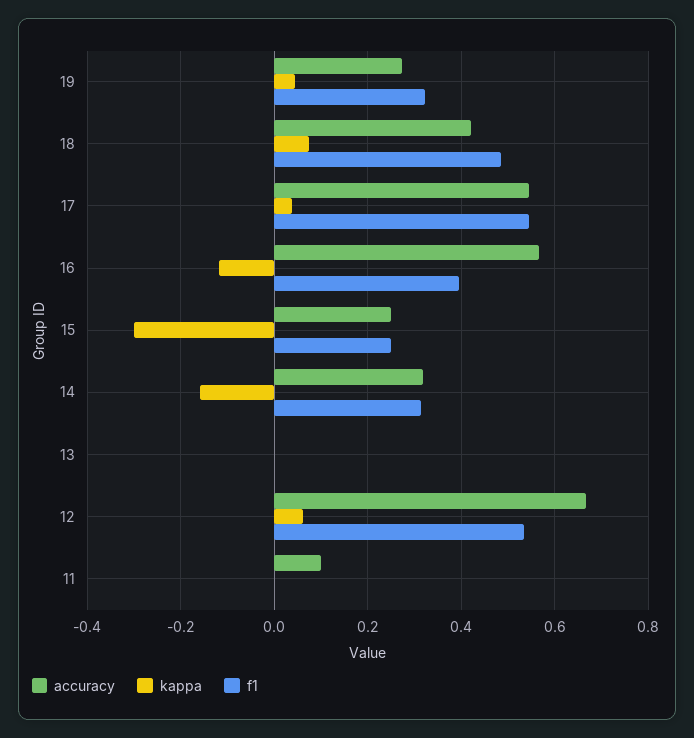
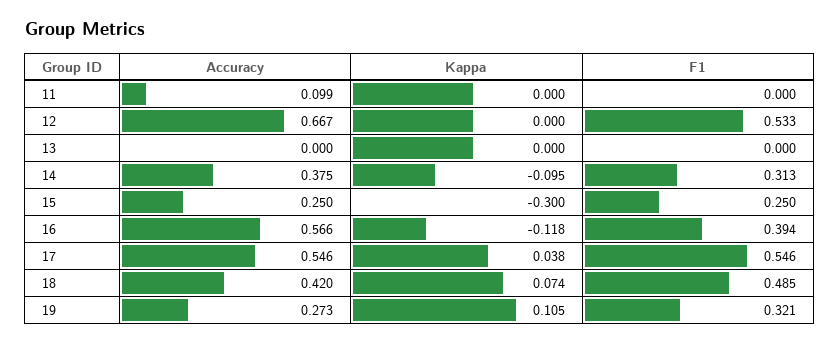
  {
    "accuracy": {
      "19": 0.273,
      "18": 0.42,
      "17": 0.546,
      "16": 0.566,
      "15": 0.25,
-     "14": 0.32,
+     "14": 0.375,
      "13": 0,
      "12": 0.667,
      "11": 0.099
    },
    "kappa": {
-     "19": 0.04,
+     "19": 0.105,
      "18": 0.074,
      "17": 0.038,
      "16": -0.118,
      "15": -0.3,
-     "14": -0.16,
+     "14": -0.095,
      "13": 0,
-     "12": 0.06,
+     "12": 0,
      "11": 0
    },
    "f1": {
      "19": 0.321,
      "18": 0.485,
      "17": 0.546,
      "16": 0.394,
      "15": 0.25,
      "14": 0.313,
      "13": 0,
      "12": 0.533,
      "11": 0
    }
  }

